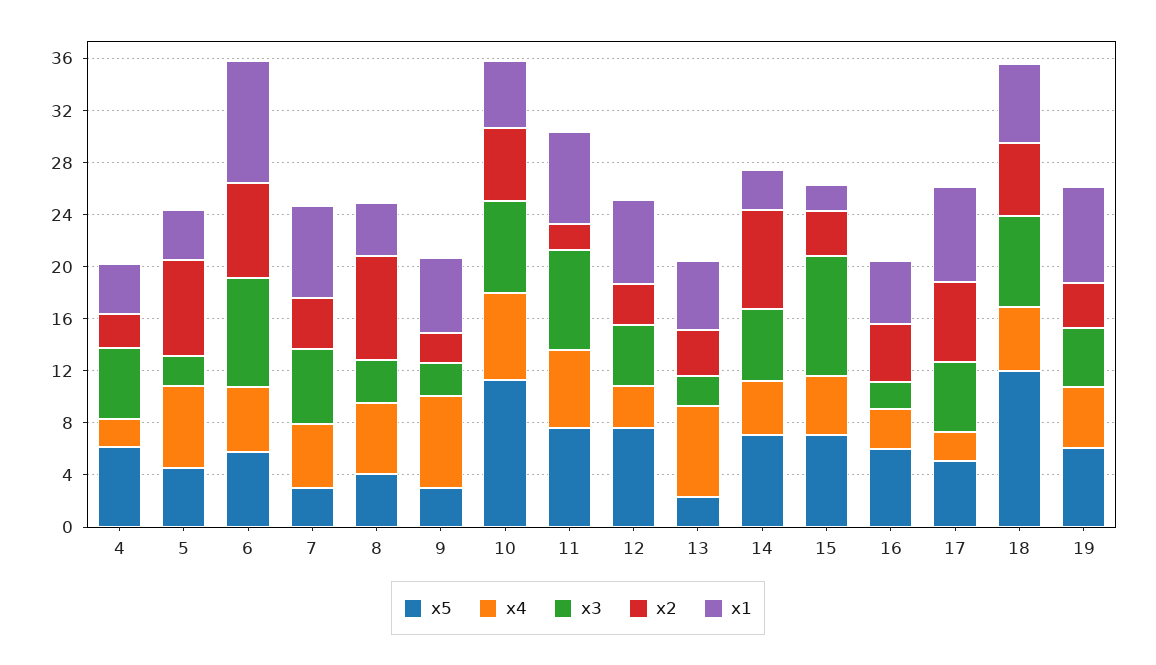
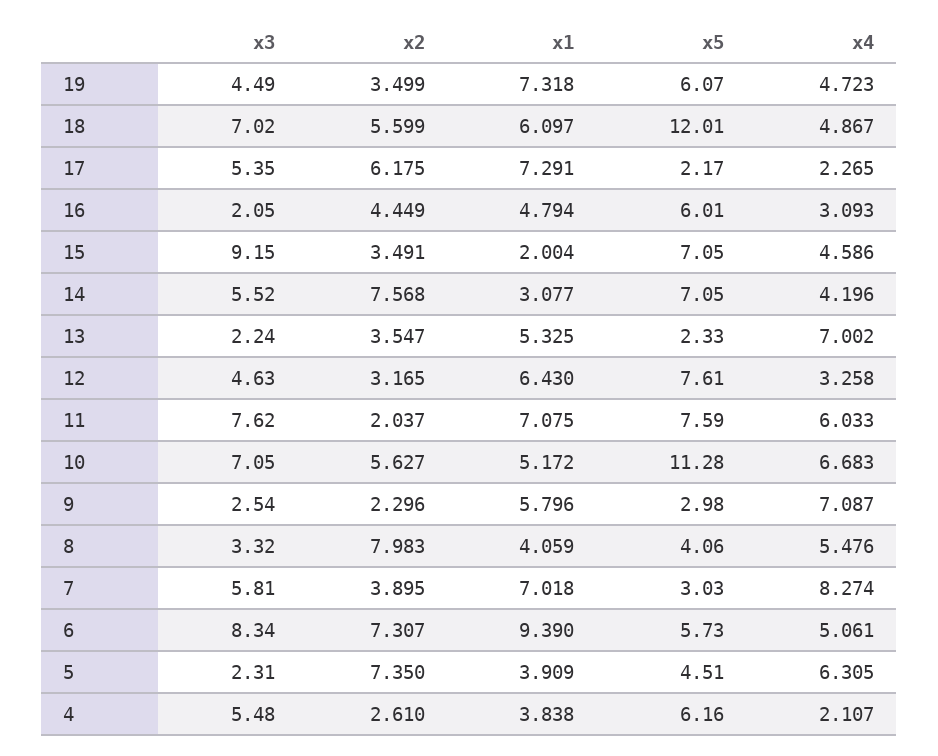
  {
    "x5": {
      "4": 6.16,
      "5": 4.51,
      "6": 5.73,
      "7": 3.03,
      "8": 4.06,
      "9": 2.98,
      "10": 11.28,
      "11": 7.59,
      "12": 7.61,
      "13": 2.33,
      "14": 7.05,
      "15": 7.05,
      "16": 6.01,
-     "17": 5,
+     "17": 2.17,
      "18": 12.01,
      "19": 6.07
    },
    "x4": {
      "4": 2.107,
      "5": 6.305,
      "6": 5.061,
-     "7": 5,
+     "7": 8.274,
      "8": 5.476,
      "9": 7.087,
      "10": 6.683,
      "11": 6.033,
      "12": 3.258,
      "13": 7.002,
      "14": 4.196,
      "15": 4.586,
      "16": 3.093,
      "17": 2.265,
      "18": 4.867,
      "19": 4.723
    },
    "x3": {
      "4": 5.48,
      "5": 2.31,
      "6": 8.34,
      "7": 5.81,
      "8": 3.32,
      "9": 2.54,
      "10": 7.05,
      "11": 7.62,
      "12": 4.63,
      "13": 2.24,
      "14": 5.52,
      "15": 9.15,
      "16": 2.05,
      "17": 5.35,
      "18": 7.02,
      "19": 4.49
    },
    "x2": {
      "4": 2.61,
      "5": 7.35,
      "6": 7.307,
      "7": 3.895,
      "8": 7.983,
      "9": 2.296,
      "10": 5.627,
      "11": 2.037,
      "12": 3.165,
      "13": 3.547,
      "14": 7.568,
      "15": 3.491,
      "16": 4.449,
      "17": 6.175,
      "18": 5.599,
      "19": 3.499
    },
    "x1": {
      "4": 3.838,
      "5": 3.909,
      "6": 9.39,
      "7": 7.018,
      "8": 4.059,
      "9": 5.796,
      "10": 5.172,
      "11": 7.075,
      "12": 6.43,
      "13": 5.325,
      "14": 3.077,
      "15": 2.004,
      "16": 4.794,
      "17": 7.291,
      "18": 6.097,
      "19": 7.318
    }
  }

